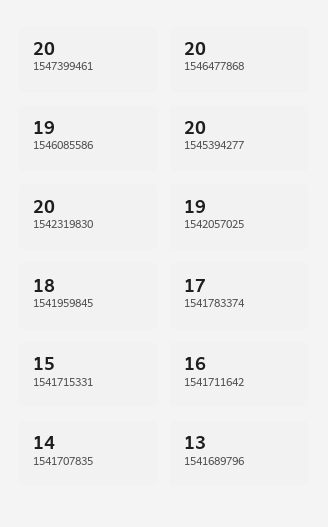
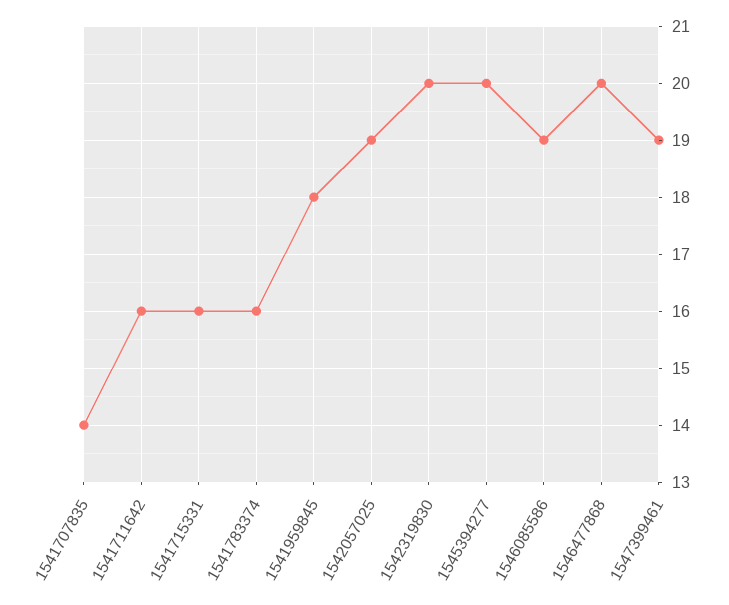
  {
-   "1547399461": 20,
+   "1547399461": 19,
    "1546477868": 20,
    "1546085586": 19,
    "1545394277": 20,
    "1542319830": 20,
    "1542057025": 19,
    "1541959845": 18,
-   "1541783374": 17,
+   "1541783374": 16,
-   "1541715331": 15,
+   "1541715331": 16,
    "1541711642": 16,
-   "1541707835": 14,
+   "1541707835": 14
-   "1541689796": 13
  }

